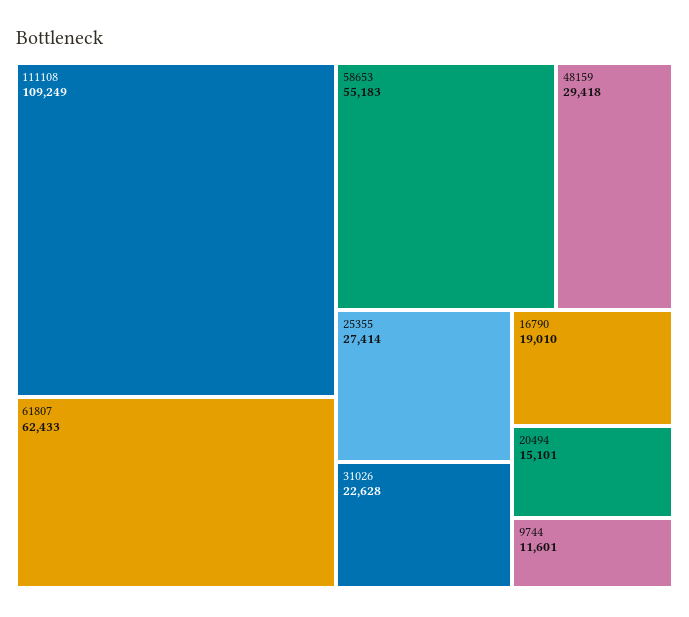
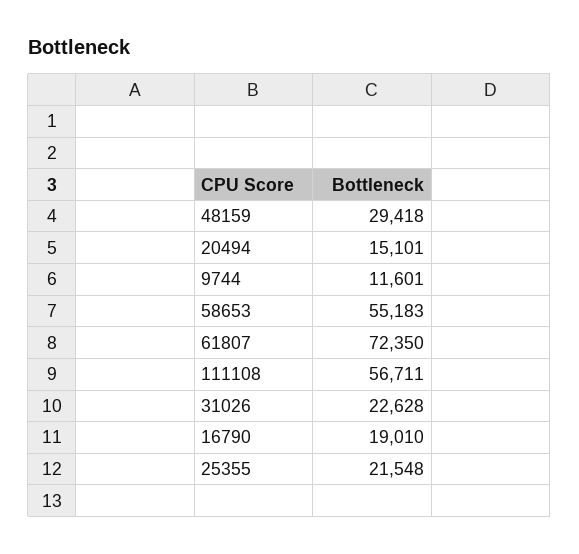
  {
-   "111108": 109249,
+   "111108": 56711,
-   "61807": 62433,
+   "61807": 72350,
    "58653": 55183,
    "48159": 29418,
-   "25355": 27414,
+   "25355": 21548,
    "31026": 22628,
    "16790": 19010,
    "20494": 15101,
    "9744": 11601
  }

